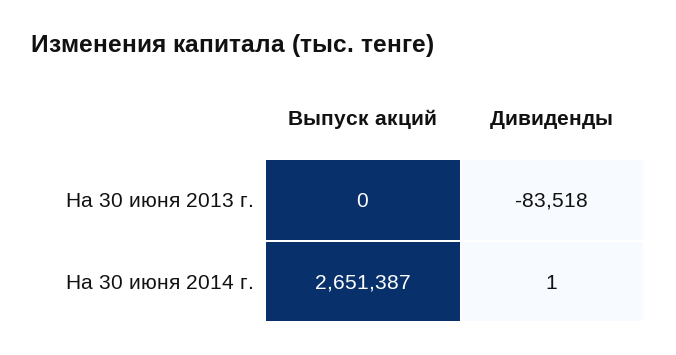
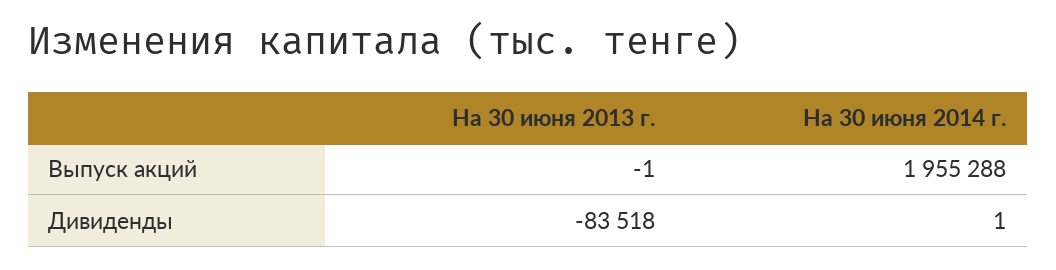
  {
    "Выпуск акций": {
-     "На 30 июня 2013 г.": 0,
+     "На 30 июня 2013 г.": -1,
-     "На 30 июня 2014 г.": 2651387
+     "На 30 июня 2014 г.": 1955288
    },
    "Дивиденды": {
      "На 30 июня 2013 г.": -83518,
      "На 30 июня 2014 г.": 1
    }
  }

